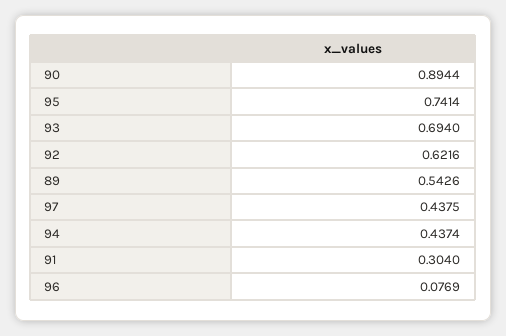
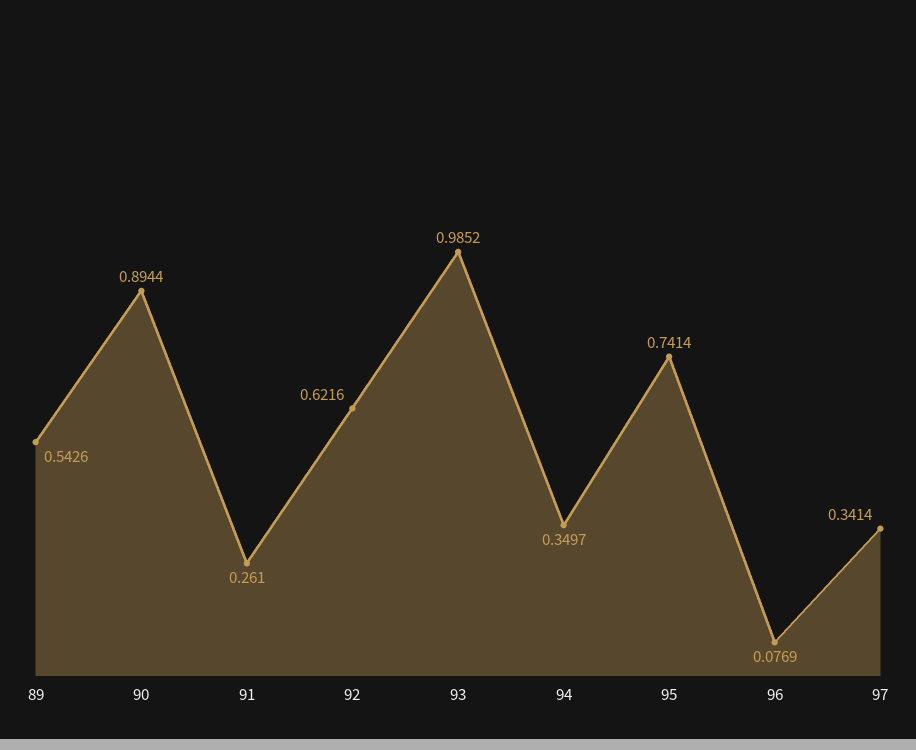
  {
    "90": 0.8944,
    "95": 0.7414,
-   "93": 0.694,
+   "93": 0.9852,
    "92": 0.6216,
    "89": 0.5426,
-   "97": 0.4375,
+   "97": 0.3414,
-   "94": 0.4374,
+   "94": 0.3497,
-   "91": 0.304,
+   "91": 0.261,
    "96": 0.0769
  }

